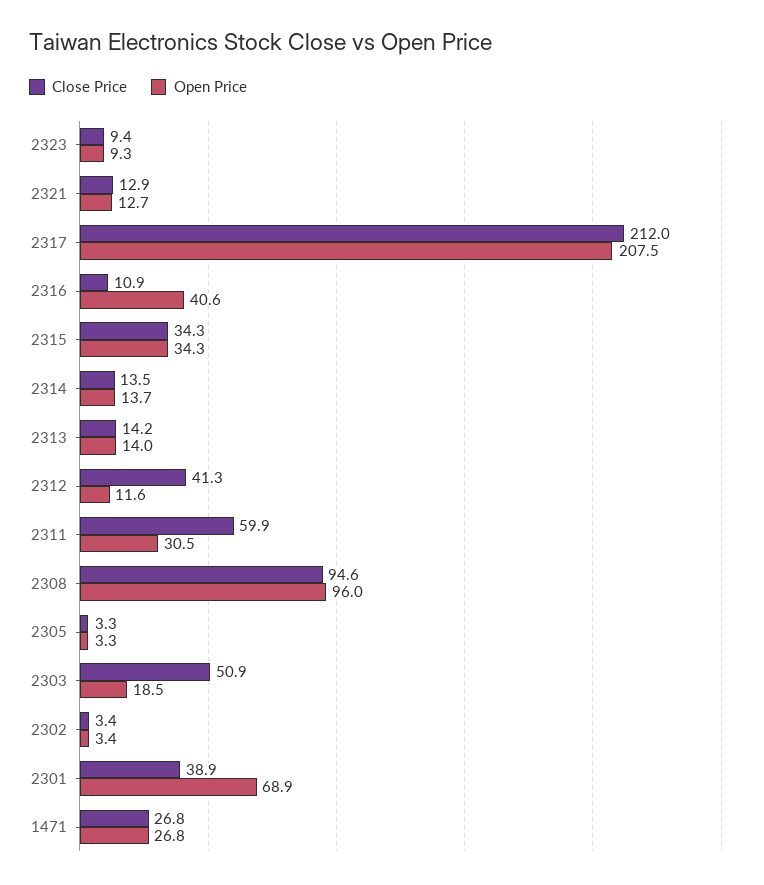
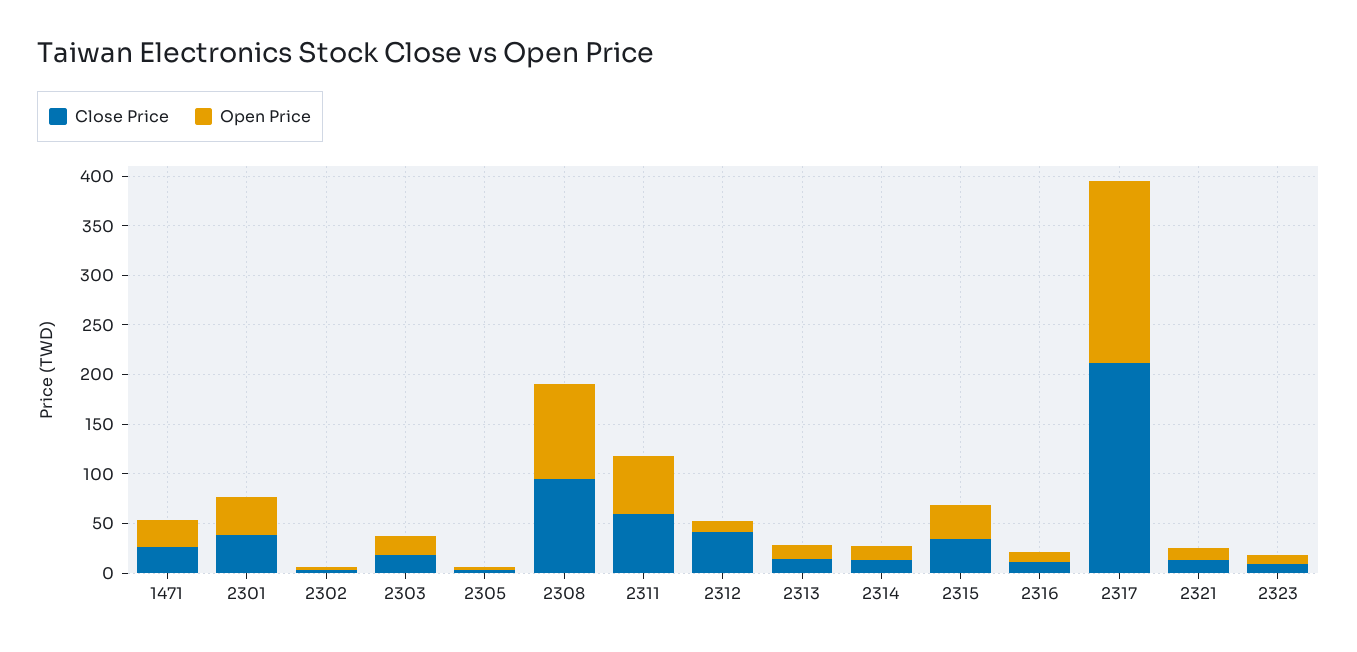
  {
    "Close Price": {
      "2323": 9.4,
      "2321": 12.9,
      "2317": 212,
      "2316": 10.9,
      "2315": 34.3,
      "2314": 13.5,
      "2313": 14.2,
      "2312": 41.3,
      "2311": 59.9,
      "2308": 94.6,
      "2305": 3.3,
-     "2303": 50.9,
+     "2303": 20,
      "2302": 3.4,
      "2301": 38.9,
      "1471": 26.8
    },
    "Open Price": {
      "2323": 9.3,
      "2321": 12.7,
-     "2317": 207.5,
+     "2317": 180,
-     "2316": 40.6,
+     "2316": 10,
      "2315": 34.3,
      "2314": 13.7,
      "2313": 14,
      "2312": 11.6,
-     "2311": 30.5,
+     "2311": 60,
      "2308": 96,
      "2305": 3.3,
      "2303": 18.5,
      "2302": 3.4,
-     "2301": 68.9,
+     "2301": 40,
      "1471": 26.8
    }
  }

